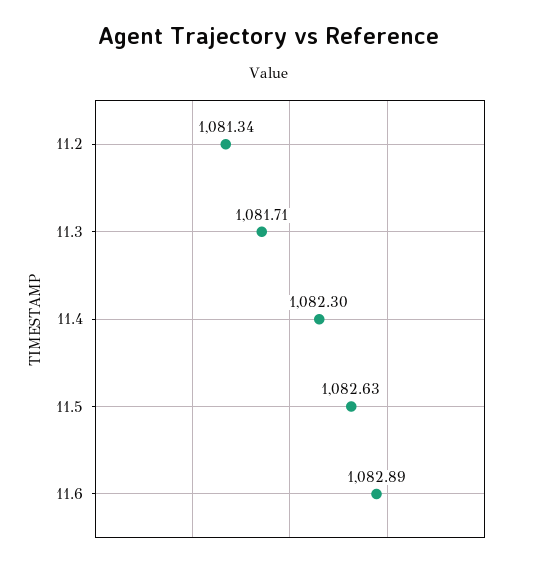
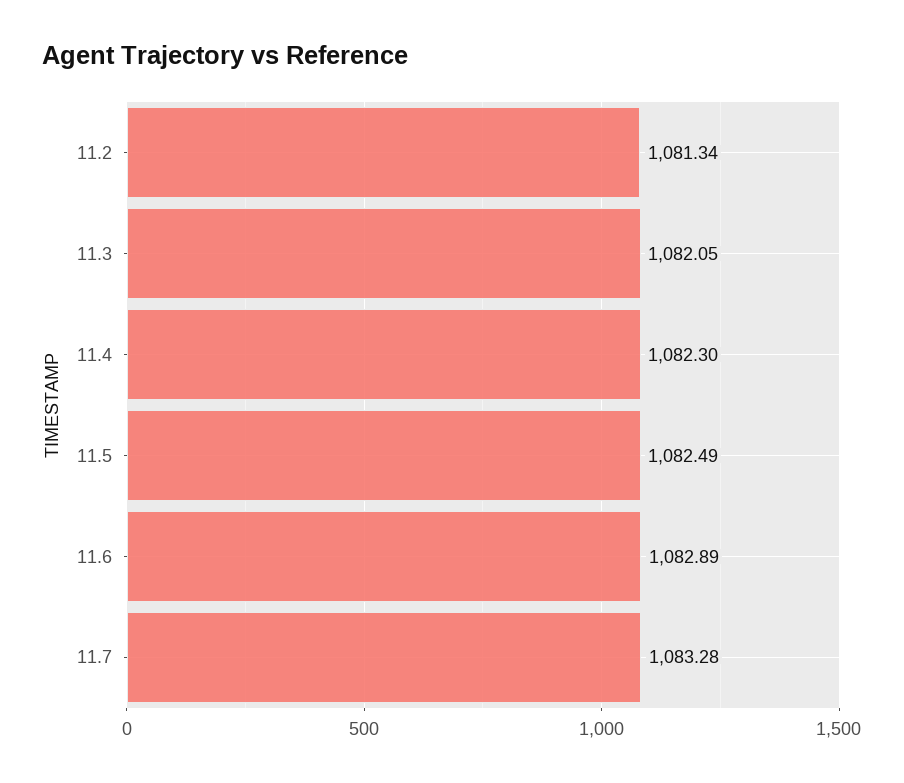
  {
    "11.2": 1081.34,
-   "11.3": 1081.71,
+   "11.3": 1082.05,
    "11.4": 1082.3,
-   "11.5": 1082.63,
+   "11.5": 1082.49,
-   "11.6": 1082.89
+   "11.6": 1082.89,
+   "11.7": 1083.28
  }

